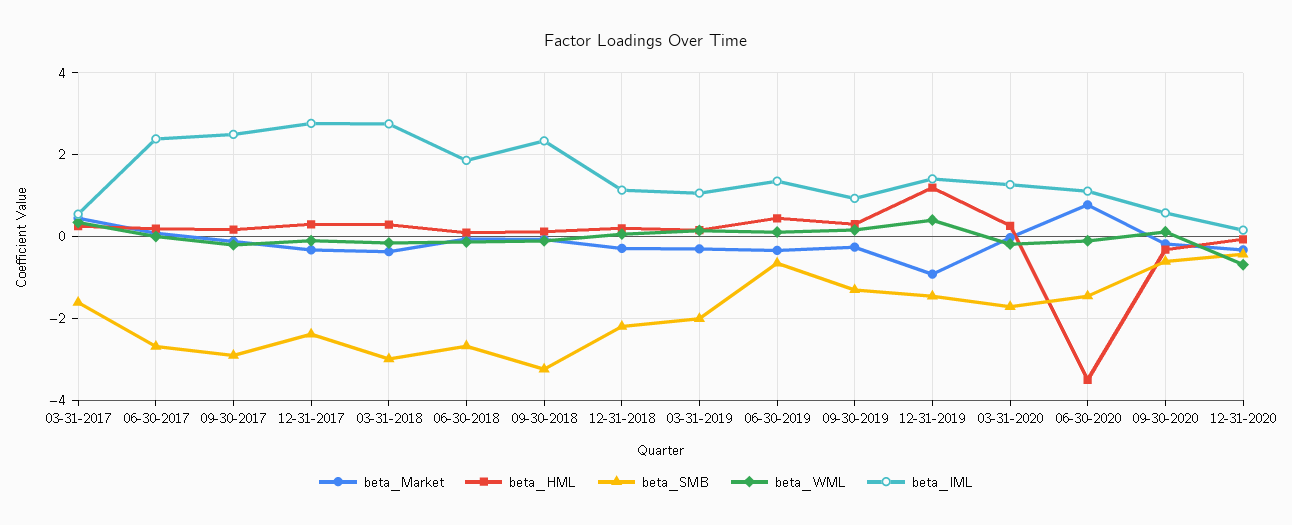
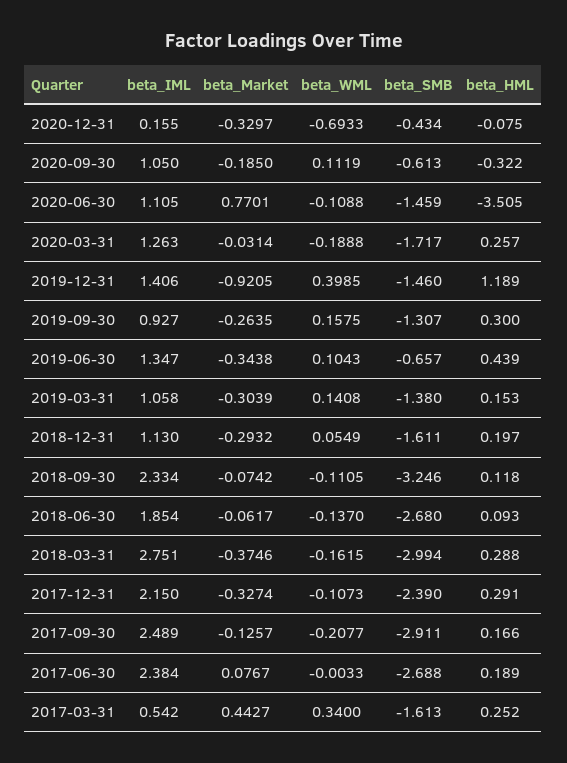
  {
    "beta_Market": {
      "03-31-2017": 0.4427,
      "06-30-2017": 0.0767,
      "09-30-2017": -0.1257,
      "12-31-2017": -0.3274,
      "03-31-2018": -0.3746,
      "06-30-2018": -0.0617,
      "09-30-2018": -0.0742,
      "12-31-2018": -0.2932,
      "03-31-2019": -0.3039,
      "06-30-2019": -0.3438,
      "09-30-2019": -0.2635,
      "12-31-2019": -0.9205,
      "03-31-2020": -0.0314,
      "06-30-2020": 0.7701,
      "09-30-2020": -0.185,
      "12-31-2020": -0.3297
    },
    "beta_HML": {
      "03-31-2017": 0.252,
      "06-30-2017": 0.189,
      "09-30-2017": 0.166,
      "12-31-2017": 0.291,
      "03-31-2018": 0.288,
      "06-30-2018": 0.093,
      "09-30-2018": 0.118,
      "12-31-2018": 0.197,
      "03-31-2019": 0.153,
      "06-30-2019": 0.439,
      "09-30-2019": 0.3,
      "12-31-2019": 1.189,
      "03-31-2020": 0.257,
      "06-30-2020": -3.505,
      "09-30-2020": -0.322,
      "12-31-2020": -0.075
    },
    "beta_SMB": {
      "03-31-2017": -1.613,
      "06-30-2017": -2.688,
      "09-30-2017": -2.911,
      "12-31-2017": -2.39,
      "03-31-2018": -2.994,
      "06-30-2018": -2.68,
      "09-30-2018": -3.246,
-     "12-31-2018": -2.2,
+     "12-31-2018": -1.611,
-     "03-31-2019": -2,
+     "03-31-2019": -1.38,
      "06-30-2019": -0.657,
      "09-30-2019": -1.307,
      "12-31-2019": -1.46,
      "03-31-2020": -1.717,
      "06-30-2020": -1.459,
      "09-30-2020": -0.613,
      "12-31-2020": -0.434
    },
    "beta_WML": {
      "03-31-2017": 0.34,
      "06-30-2017": -0.0033,
      "09-30-2017": -0.2077,
      "12-31-2017": -0.1073,
      "03-31-2018": -0.1615,
      "06-30-2018": -0.137,
      "09-30-2018": -0.1105,
      "12-31-2018": 0.0549,
      "03-31-2019": 0.1408,
      "06-30-2019": 0.1043,
      "09-30-2019": 0.1575,
      "12-31-2019": 0.3985,
      "03-31-2020": -0.1888,
      "06-30-2020": -0.1088,
      "09-30-2020": 0.1119,
      "12-31-2020": -0.6933
    },
    "beta_IML": {
      "03-31-2017": 0.542,
      "06-30-2017": 2.384,
      "09-30-2017": 2.489,
-     "12-31-2017": 2.8,
+     "12-31-2017": 2.15,
      "03-31-2018": 2.751,
      "06-30-2018": 1.854,
      "09-30-2018": 2.334,
      "12-31-2018": 1.13,
      "03-31-2019": 1.058,
      "06-30-2019": 1.347,
      "09-30-2019": 0.927,
      "12-31-2019": 1.406,
      "03-31-2020": 1.263,
      "06-30-2020": 1.105,
-     "09-30-2020": 0.6,
+     "09-30-2020": 1.05,
      "12-31-2020": 0.155
    }
  }

